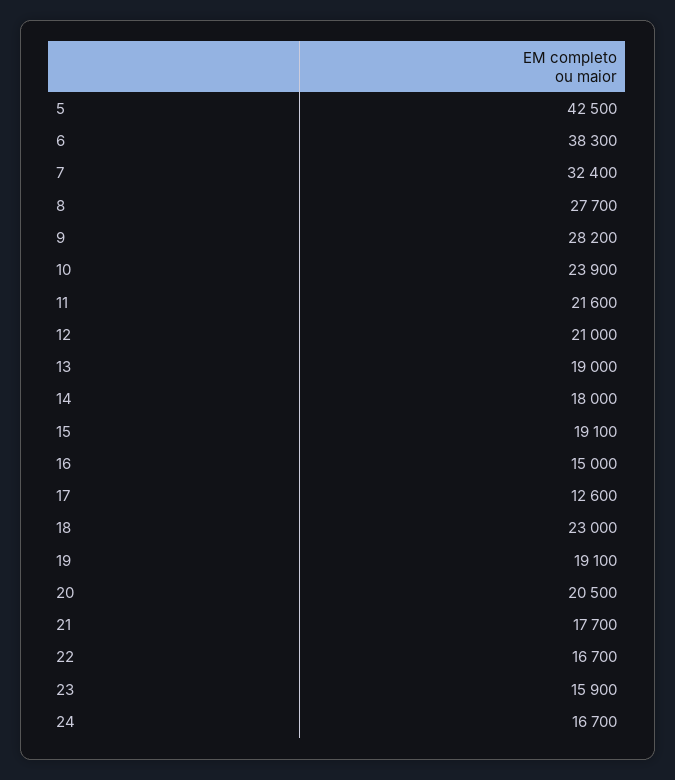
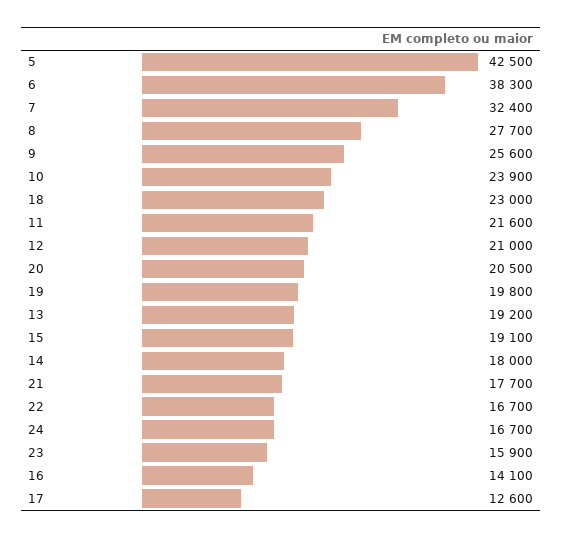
  {
    "5": 42500,
    "6": 38300,
    "7": 32400,
    "8": 27700,
-   "9": 28200,
+   "9": 25600,
    "10": 23900,
    "11": 21600,
    "12": 21000,
-   "13": 19000,
+   "13": 19200,
    "14": 18000,
    "15": 19100,
-   "16": 15000,
+   "16": 14100,
    "17": 12600,
    "18": 23000,
-   "19": 19100,
+   "19": 19800,
    "20": 20500,
    "21": 17700,
    "22": 16700,
    "23": 15900,
    "24": 16700
  }

